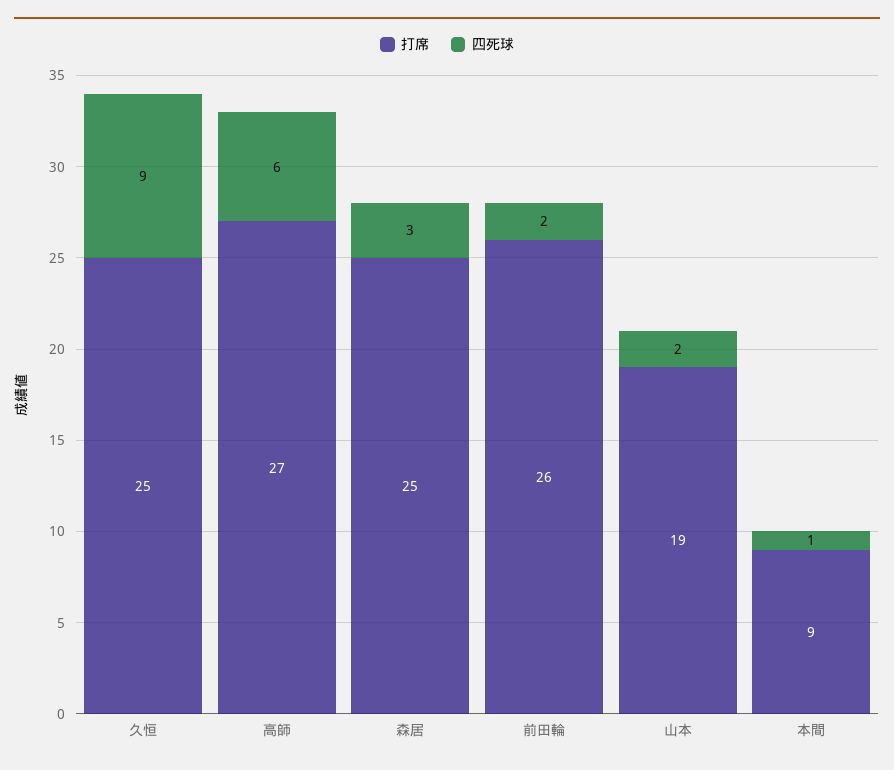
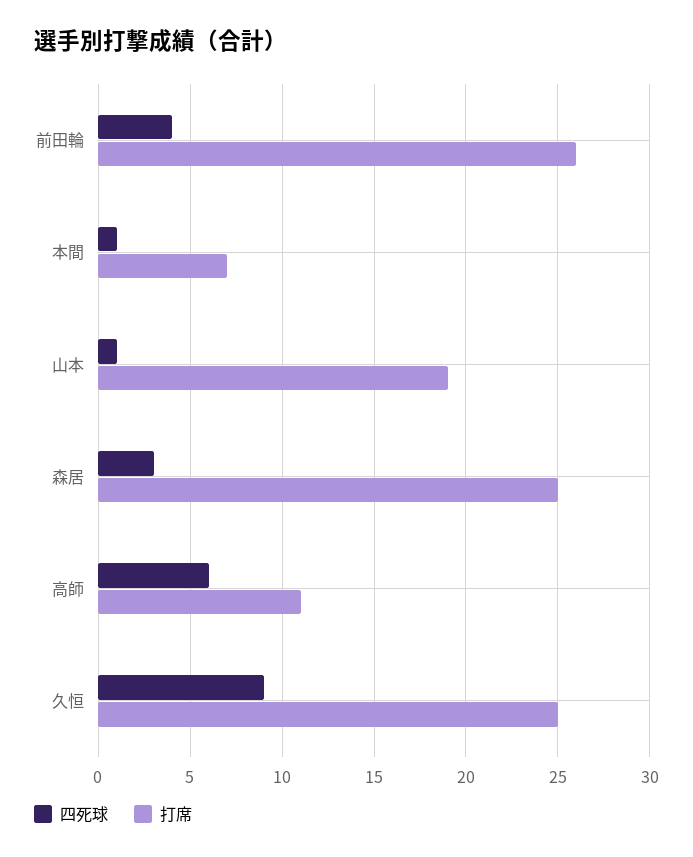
  {
    "打席": {
      "久恒": 25,
-     "高師": 27,
+     "高師": 11,
      "森居": 25,
      "前田輪": 26,
      "山本": 19,
-     "本間": 9
+     "本間": 7
    },
    "四死球": {
      "久恒": 9,
      "高師": 6,
      "森居": 3,
-     "前田輪": 2,
+     "前田輪": 4,
-     "山本": 2,
+     "山本": 1,
      "本間": 1
    }
  }

